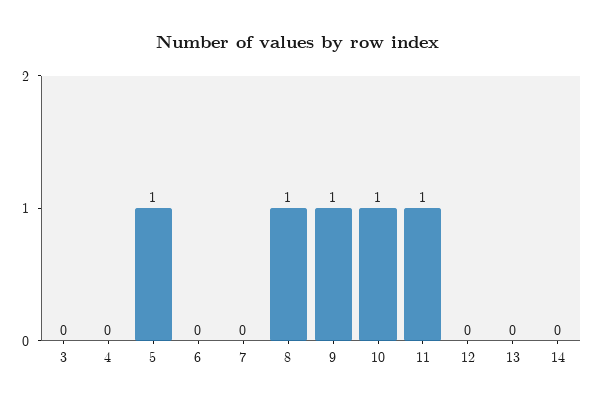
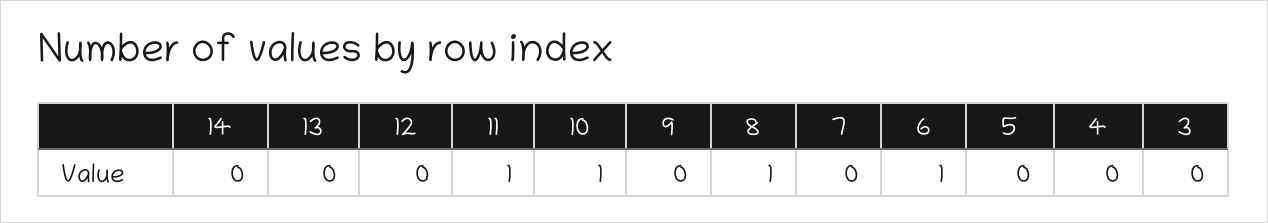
  {
    "3": 0,
    "4": 0,
-   "5": 1,
+   "5": 0,
-   "6": 0,
+   "6": 1,
    "7": 0,
    "8": 1,
-   "9": 1,
+   "9": 0,
    "10": 1,
    "11": 1,
    "12": 0,
    "13": 0,
    "14": 0
  }

